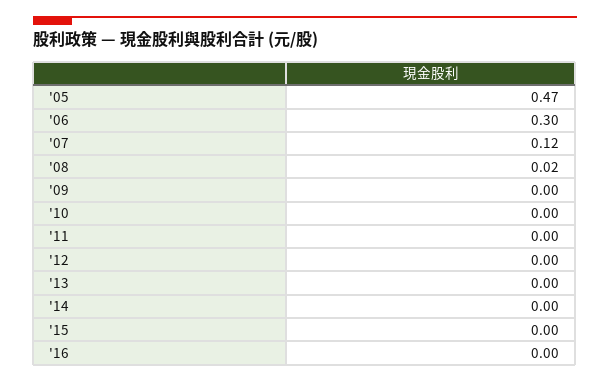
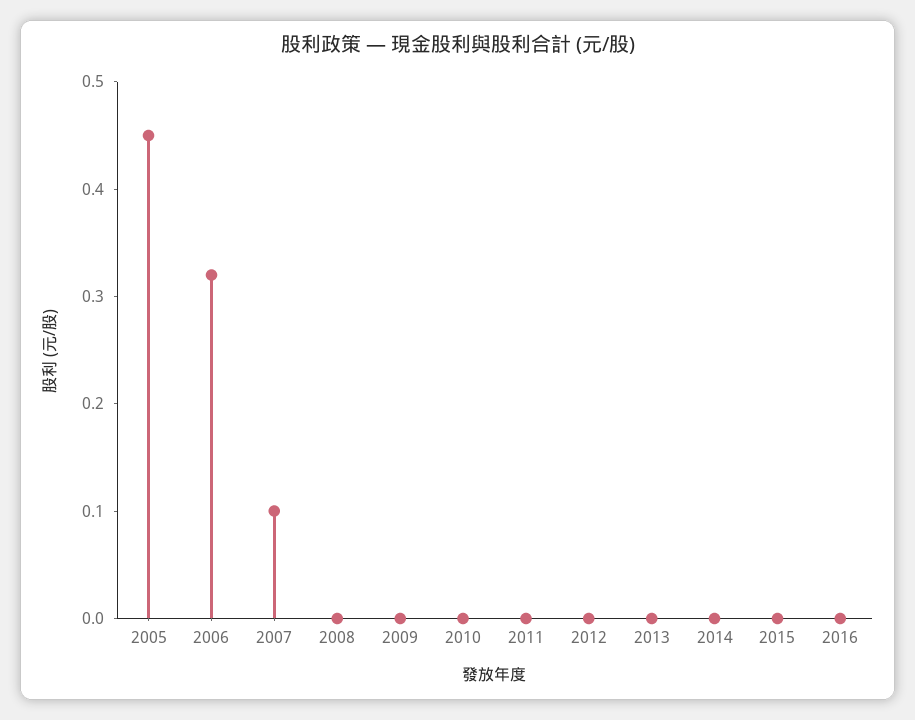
  {
-   "'05": 0.47,
+   "'05": 0.45,
-   "'06": 0.3,
+   "'06": 0.32,
-   "'07": 0.12,
+   "'07": 0.1,
-   "'08": 0.02,
+   "'08": 0,
    "'09": 0,
    "'10": 0,
    "'11": 0,
    "'12": 0,
    "'13": 0,
    "'14": 0,
    "'15": 0,
    "'16": 0
  }

